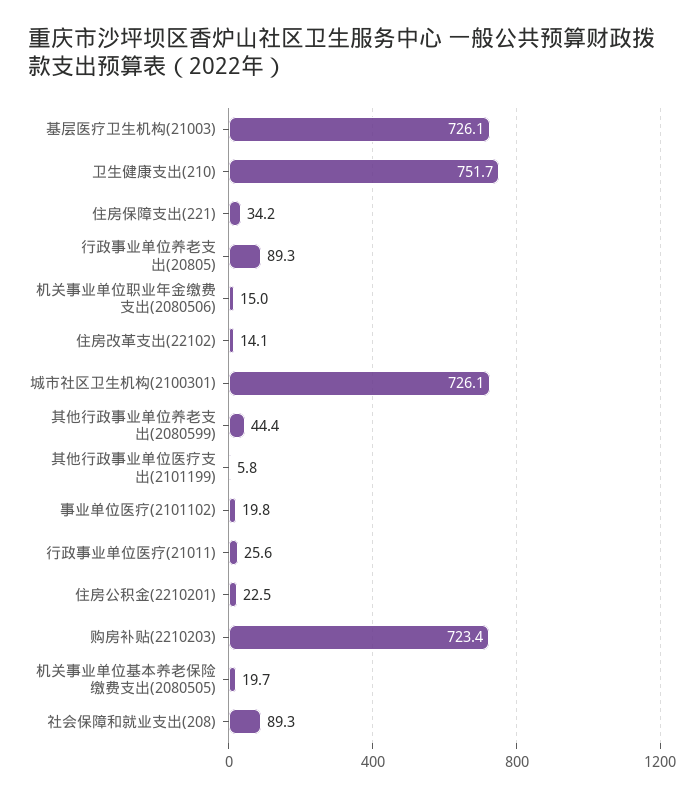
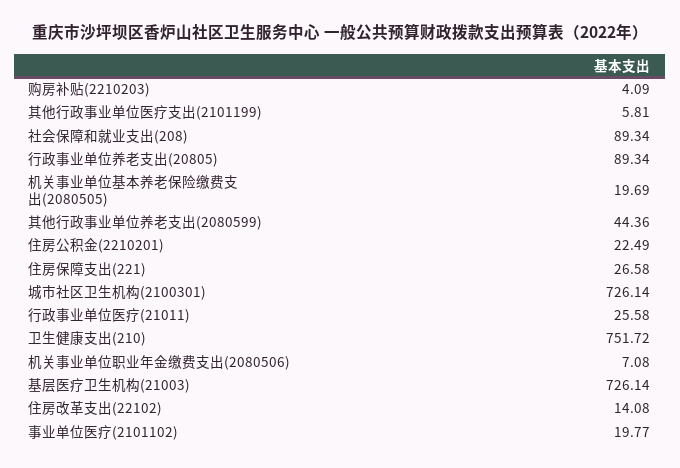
  {
    "基层医疗卫生机构(21003)": 726.14,
    "卫生健康支出(210)": 751.72,
-   "住房保障支出(221)": 34.2,
+   "住房保障支出(221)": 26.58,
    "行政事业单位养老支出(20805)": 89.34,
-   "机关事业单位职业年金缴费支出(2080506)": 15,
+   "机关事业单位职业年金缴费支出(2080506)": 7.08,
    "住房改革支出(22102)": 14.08,
    "城市社区卫生机构(2100301)": 726.14,
    "其他行政事业单位养老支出(2080599)": 44.36,
    "其他行政事业单位医疗支出(2101199)": 5.81,
    "事业单位医疗(2101102)": 19.77,
    "行政事业单位医疗(21011)": 25.58,
    "住房公积金(2210201)": 22.49,
-   "购房补贴(2210203)": 723.4,
+   "购房补贴(2210203)": 4.09,
    "机关事业单位基本养老保险缴费支出(2080505)": 19.69,
    "社会保障和就业支出(208)": 89.34
  }

